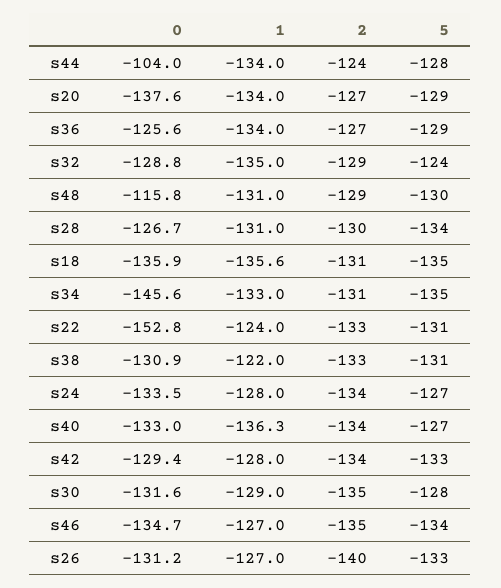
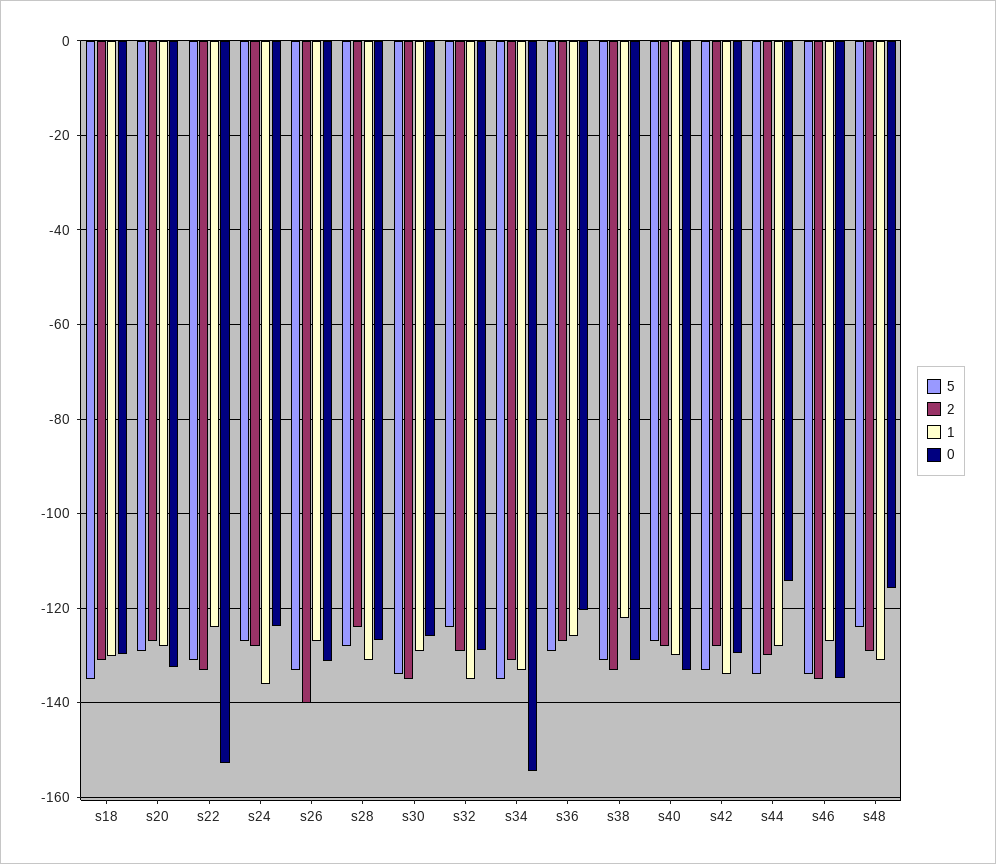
  {
    "0": {
-     "s44": -104,
+     "s44": -114,
-     "s20": -137.6,
+     "s20": -132,
-     "s36": -125.6,
+     "s36": -120,
      "s32": -128.8,
      "s48": -115.8,
      "s28": -126.7,
-     "s18": -135.9,
+     "s18": -130,
-     "s34": -145.6,
+     "s34": -154,
      "s22": -152.8,
      "s38": -130.9,
-     "s24": -133.5,
+     "s24": -124,
      "s40": -133,
      "s42": -129.4,
-     "s30": -131.6,
+     "s30": -126,
      "s46": -134.7,
      "s26": -131.2
    },
    "1": {
-     "s44": -134,
+     "s44": -128,
-     "s20": -134,
+     "s20": -128,
-     "s36": -134,
+     "s36": -126,
      "s32": -135,
      "s48": -131,
      "s28": -131,
-     "s18": -135.6,
+     "s18": -130,
      "s34": -133,
      "s22": -124,
      "s38": -122,
-     "s24": -128,
+     "s24": -136,
-     "s40": -136.3,
+     "s40": -130,
-     "s42": -128,
+     "s42": -134,
      "s30": -129,
      "s46": -127,
      "s26": -127
    },
    "2": {
-     "s44": -124,
+     "s44": -130,
      "s20": -127,
      "s36": -127,
      "s32": -129,
      "s48": -129,
-     "s28": -130,
+     "s28": -124,
      "s18": -131,
      "s34": -131,
      "s22": -133,
      "s38": -133,
-     "s24": -134,
+     "s24": -128,
-     "s40": -134,
+     "s40": -128,
-     "s42": -134,
+     "s42": -128,
      "s30": -135,
      "s46": -135,
      "s26": -140
    },
    "5": {
-     "s44": -128,
+     "s44": -134,
      "s20": -129,
      "s36": -129,
      "s32": -124,
-     "s48": -130,
+     "s48": -124,
-     "s28": -134,
+     "s28": -128,
      "s18": -135,
      "s34": -135,
      "s22": -131,
      "s38": -131,
      "s24": -127,
      "s40": -127,
      "s42": -133,
-     "s30": -128,
+     "s30": -134,
      "s46": -134,
      "s26": -133
    }
  }

